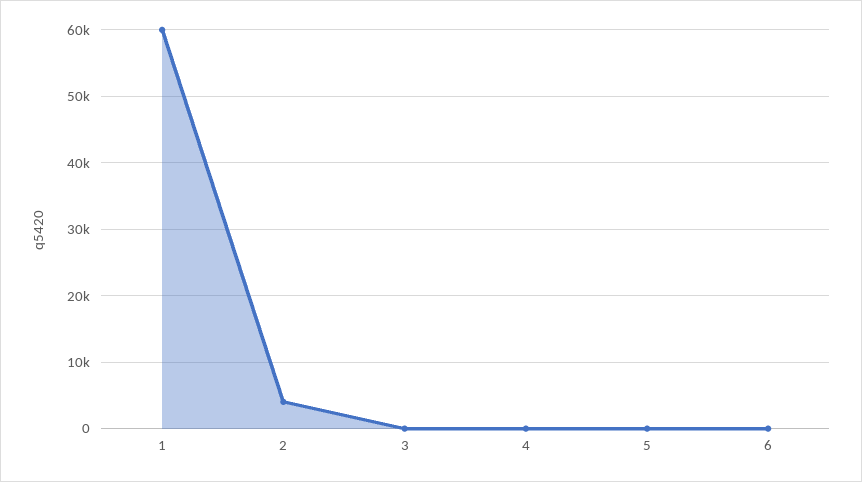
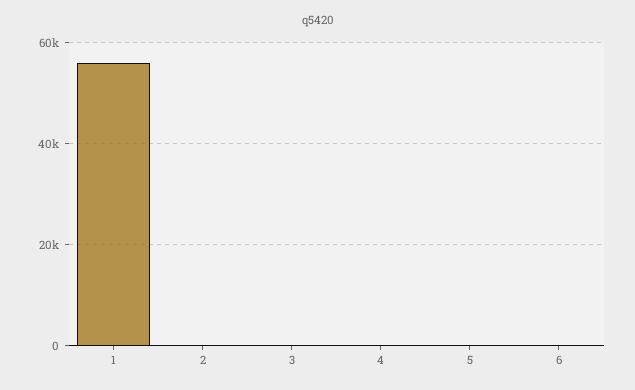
  {
-   "1": 60000,
+   "1": 56000,
-   "2": 4000,
+   "2": 0,
    "3": 0,
    "4": 0,
    "5": 0,
    "6": 0
  }

